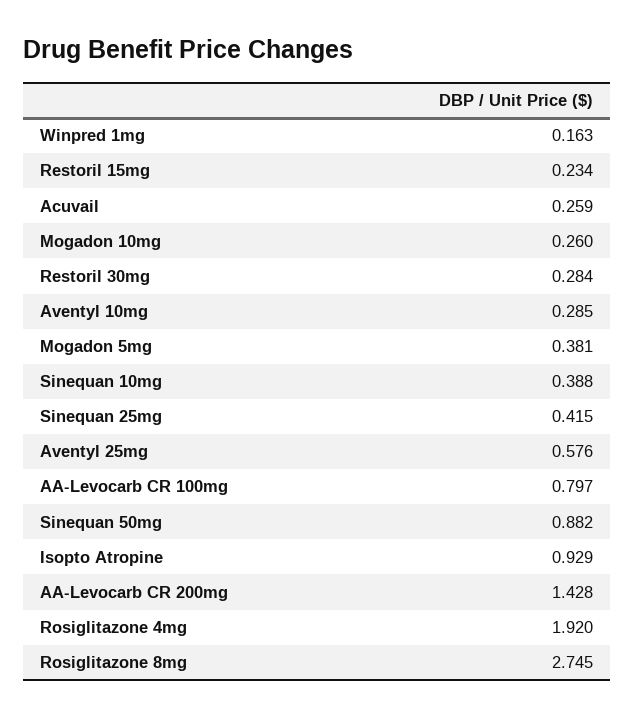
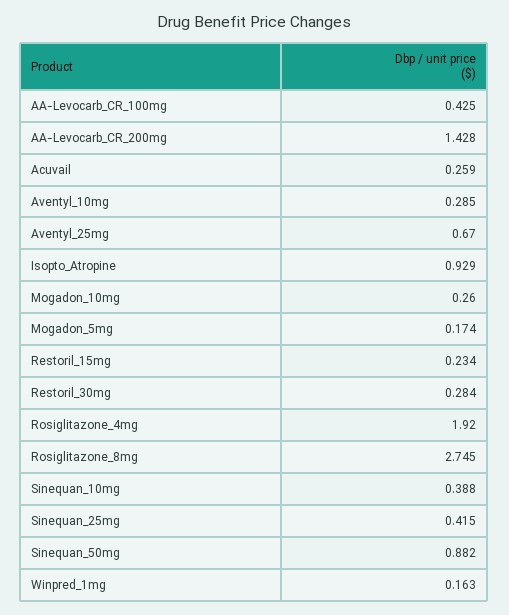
  {
    "Winpred 1mg": 0.163,
    "Restoril 15mg": 0.234,
    "Acuvail": 0.259,
    "Mogadon 10mg": 0.26,
    "Restoril 30mg": 0.284,
    "Aventyl 10mg": 0.285,
-   "Mogadon 5mg": 0.381,
+   "Mogadon 5mg": 0.174,
    "Sinequan 10mg": 0.388,
    "Sinequan 25mg": 0.415,
-   "Aventyl 25mg": 0.576,
+   "Aventyl 25mg": 0.67,
-   "AA-Levocarb CR 100mg": 0.797,
+   "AA-Levocarb CR 100mg": 0.425,
    "Sinequan 50mg": 0.882,
    "Isopto Atropine": 0.929,
    "AA-Levocarb CR 200mg": 1.428,
    "Rosiglitazone 4mg": 1.92,
    "Rosiglitazone 8mg": 2.745
  }

